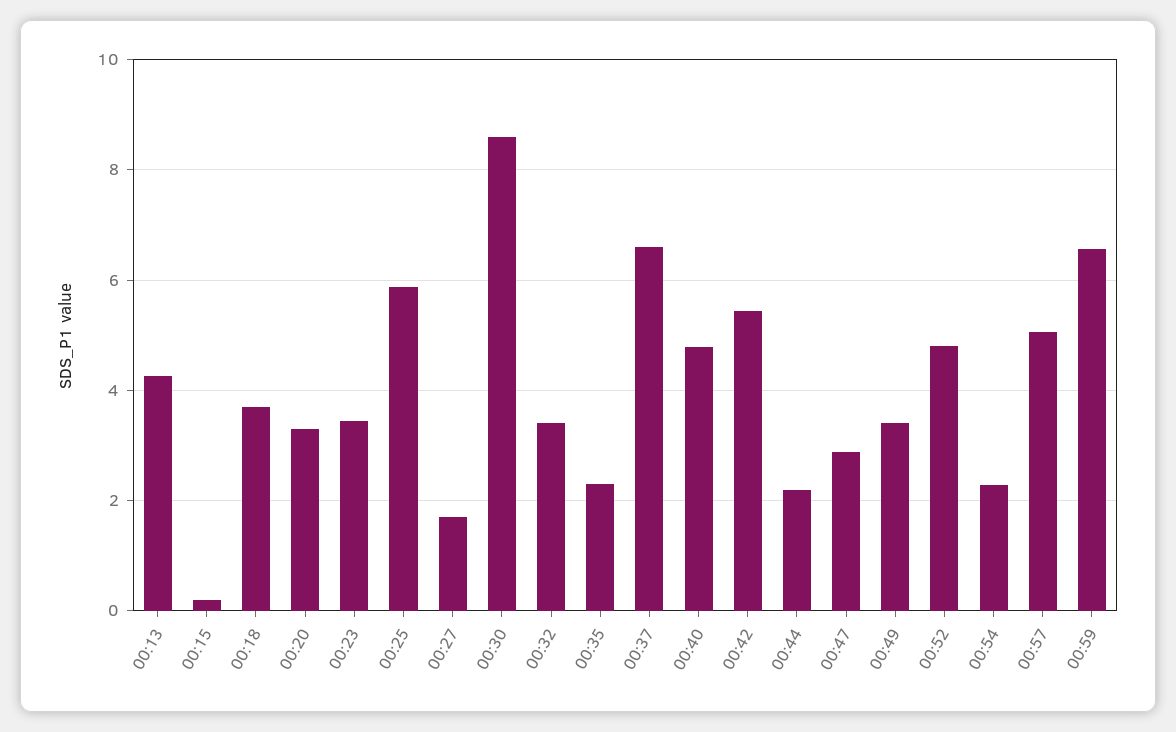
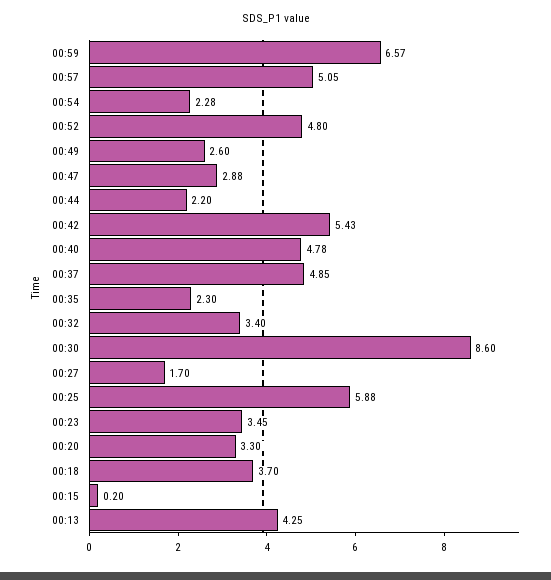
  {
    "00:13": 4.25,
    "00:15": 0.2,
    "00:18": 3.7,
    "00:20": 3.3,
    "00:23": 3.45,
    "00:25": 5.88,
    "00:27": 1.7,
    "00:30": 8.6,
    "00:32": 3.4,
    "00:35": 2.3,
-   "00:37": 6.6,
+   "00:37": 4.85,
    "00:40": 4.78,
    "00:42": 5.43,
    "00:44": 2.2,
    "00:47": 2.88,
-   "00:49": 3.4,
+   "00:49": 2.6,
    "00:52": 4.8,
    "00:54": 2.28,
    "00:57": 5.05,
    "00:59": 6.57
  }

